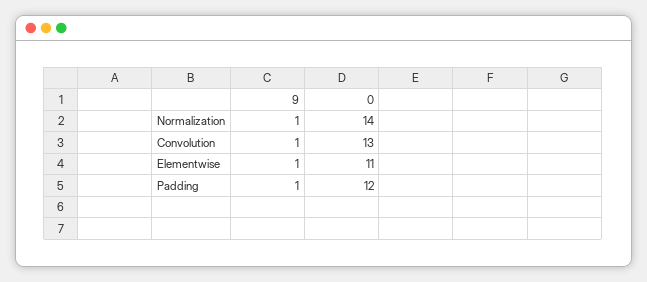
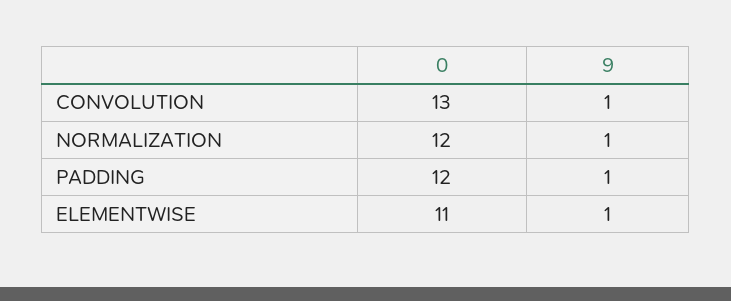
  {
    "9": {
      "Normalization": 1,
      "Convolution": 1,
      "Elementwise": 1,
      "Padding": 1
    },
    "0": {
-     "Normalization": 14,
+     "Normalization": 12,
      "Convolution": 13,
      "Elementwise": 11,
      "Padding": 12
    }
  }

